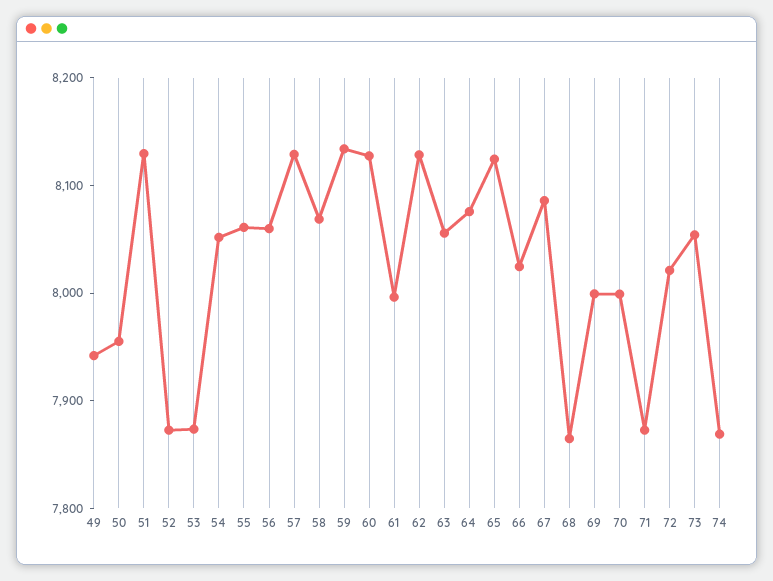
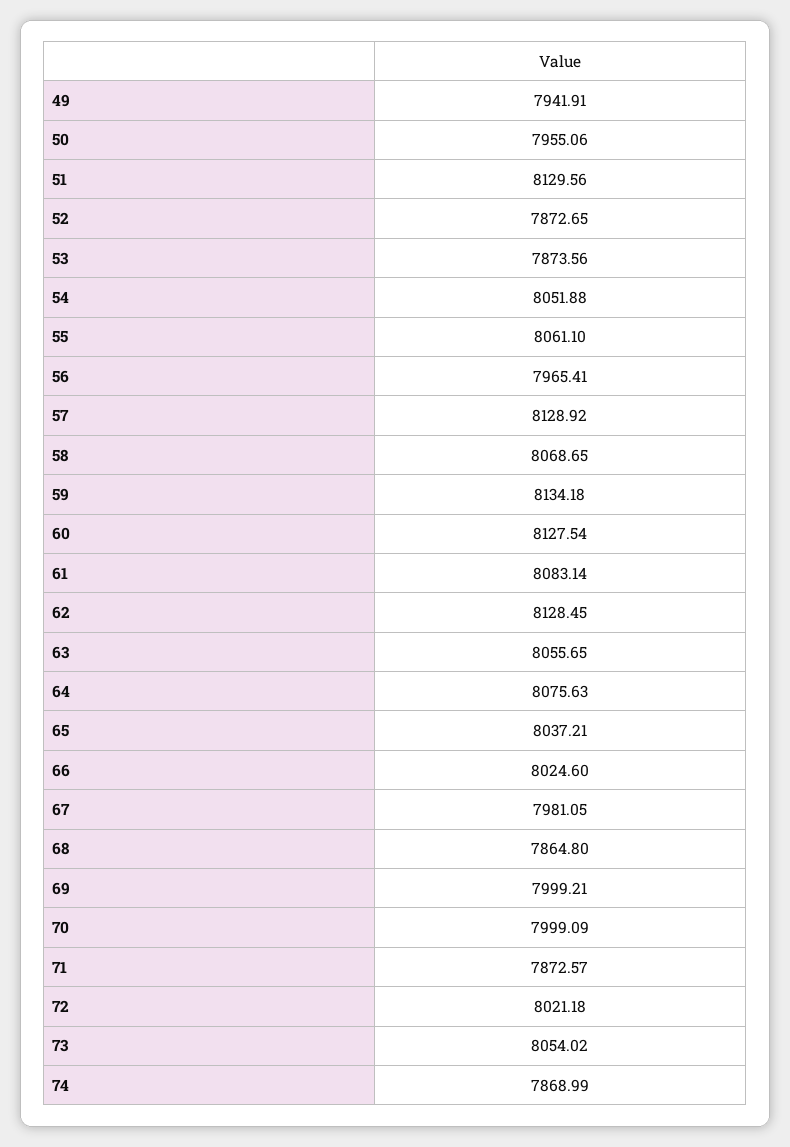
  {
    "49": 7941.91,
    "50": 7955.06,
    "51": 8129.56,
    "52": 7872.65,
    "53": 7873.56,
    "54": 8051.88,
    "55": 8061.1,
-   "56": 8060,
+   "56": 7965.41,
    "57": 8128.92,
    "58": 8068.65,
    "59": 8134.18,
    "60": 8127.54,
-   "61": 8000,
+   "61": 8083.14,
    "62": 8128.45,
    "63": 8055.65,
    "64": 8075.63,
-   "65": 8120,
+   "65": 8037.21,
    "66": 8024.6,
-   "67": 8080,
+   "67": 7981.05,
    "68": 7864.8,
    "69": 7999.21,
    "70": 7999.09,
    "71": 7872.57,
    "72": 8021.18,
    "73": 8054.02,
    "74": 7868.99
  }

